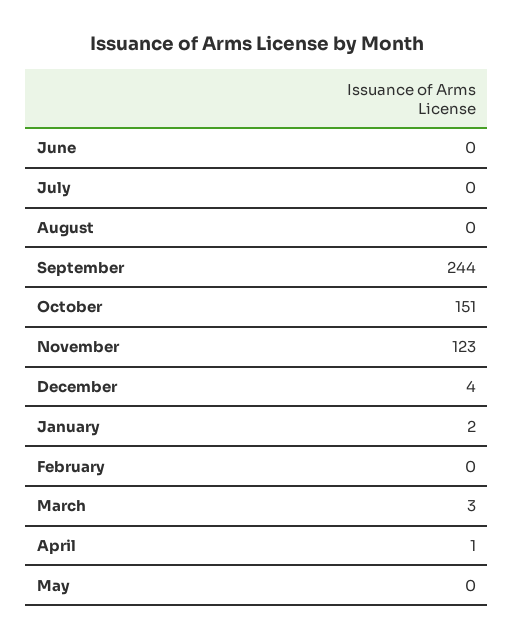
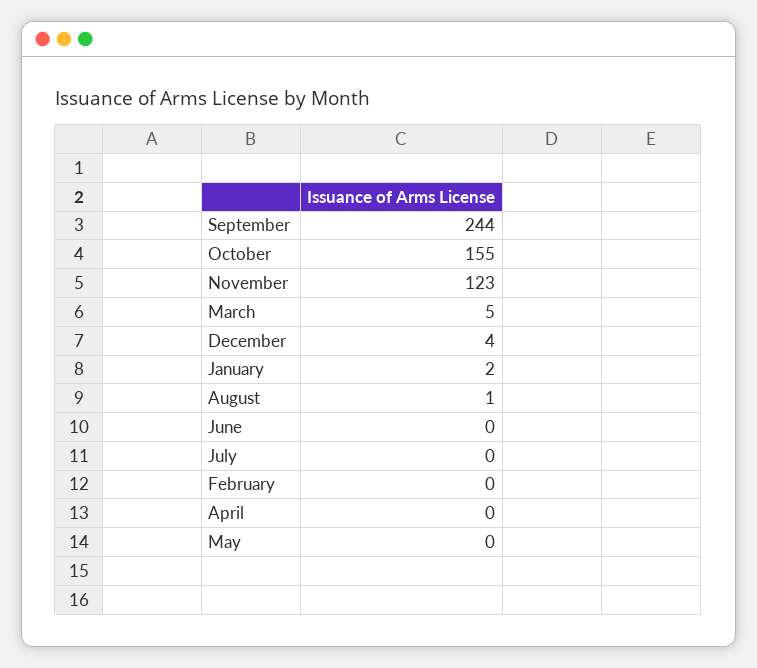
  {
    "June": 0,
    "July": 0,
-   "August": 0,
+   "August": 1,
    "September": 244,
-   "October": 151,
+   "October": 155,
    "November": 123,
    "December": 4,
    "January": 2,
    "February": 0,
-   "March": 3,
+   "March": 5,
-   "April": 1,
+   "April": 0,
    "May": 0
  }

